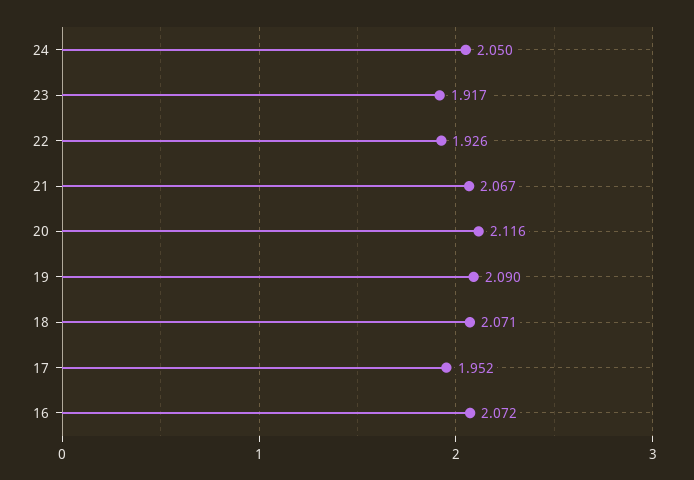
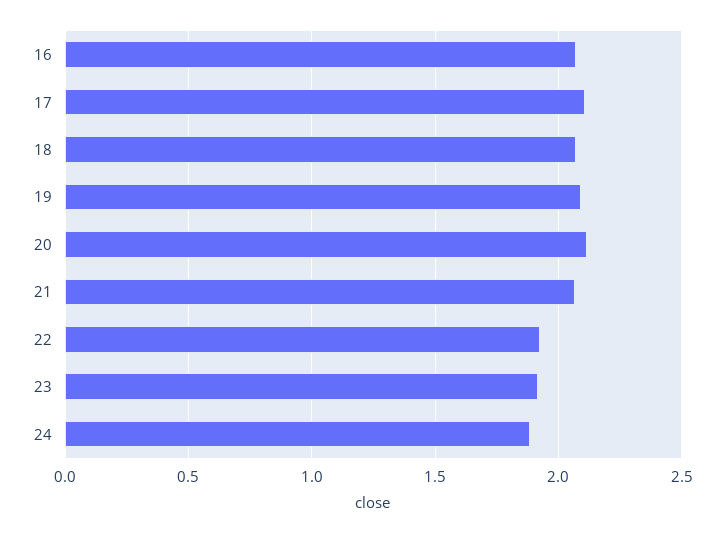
  {
-   "24": 2.05,
+   "24": 1.9,
    "23": 1.917,
    "22": 1.926,
    "21": 2.067,
    "20": 2.116,
    "19": 2.09,
    "18": 2.071,
-   "17": 1.952,
+   "17": 2.1,
    "16": 2.072
  }

